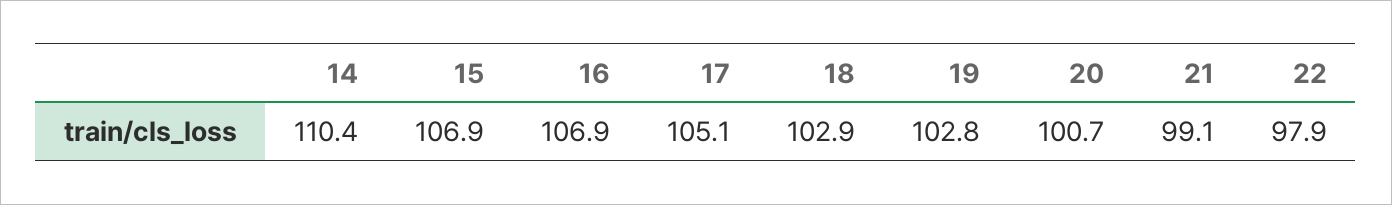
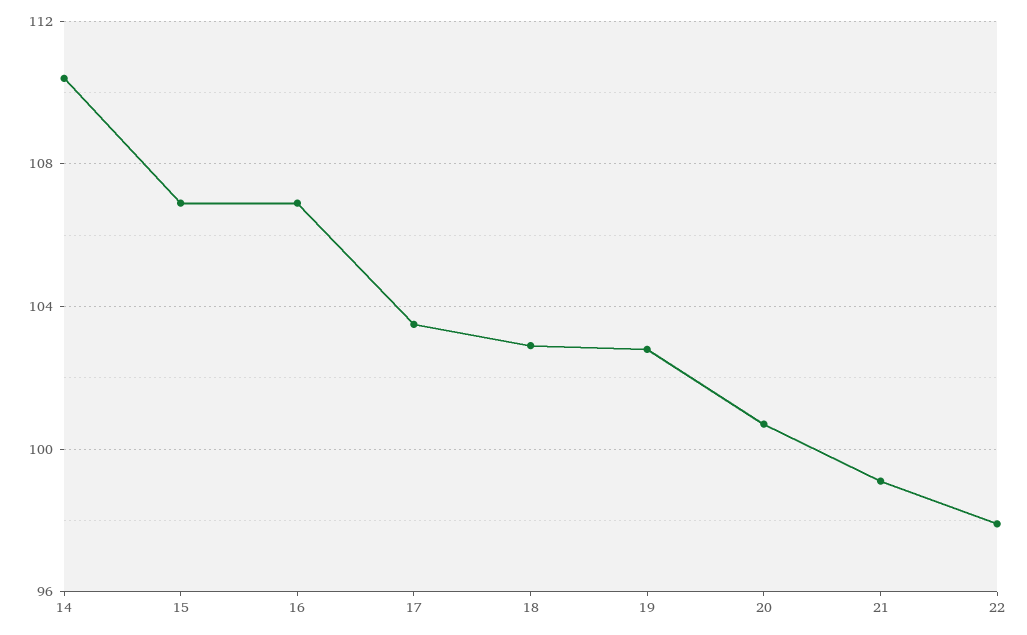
  {
    "14": 110.4,
    "15": 106.9,
    "16": 106.9,
-   "17": 105.1,
+   "17": 103.5,
    "18": 102.9,
    "19": 102.8,
    "20": 100.7,
    "21": 99.1,
    "22": 97.9
  }

